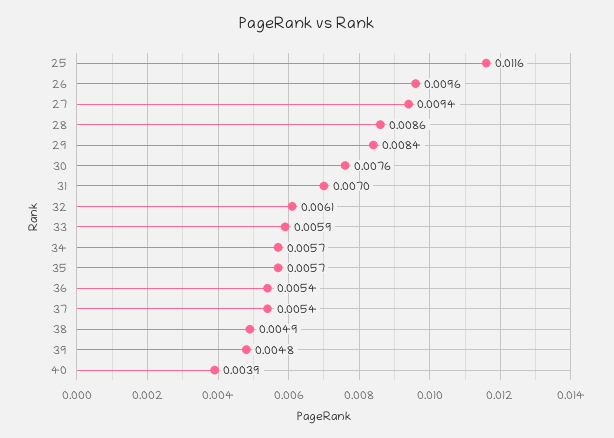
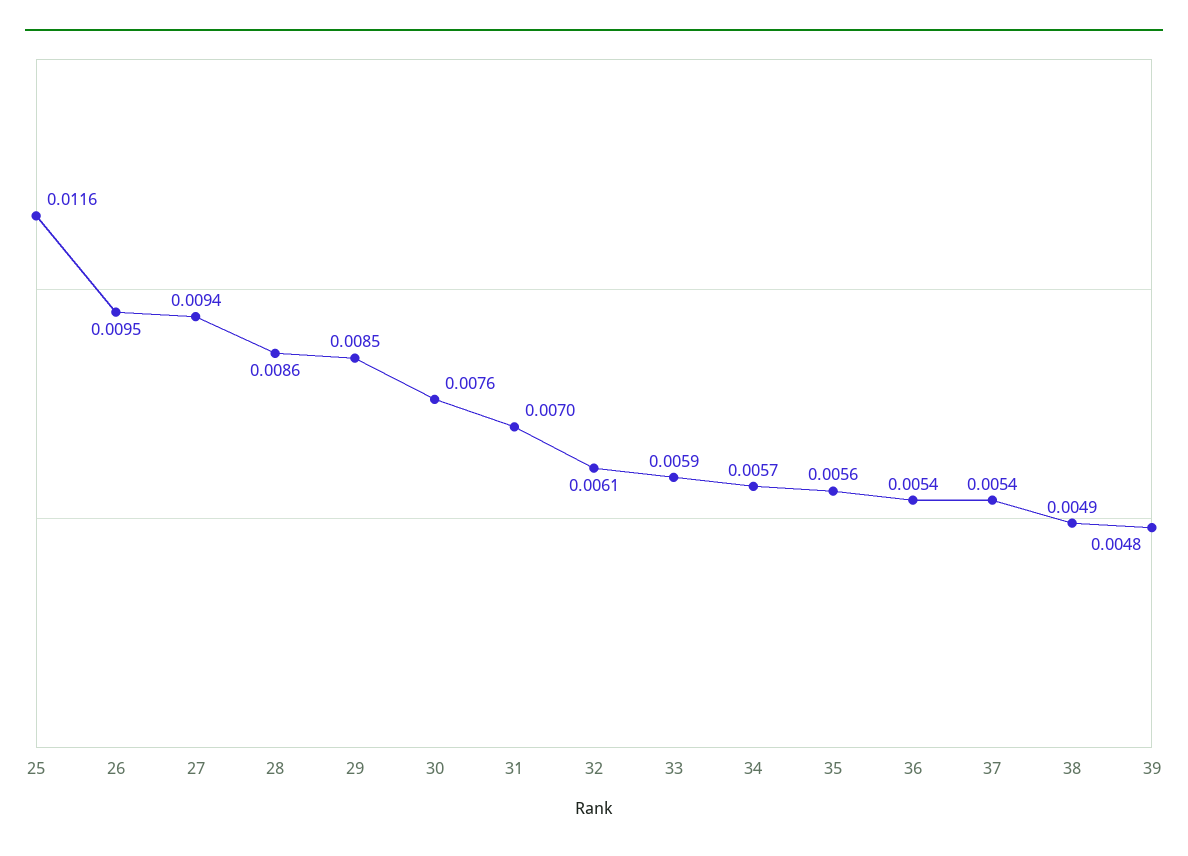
  {
    "25": 0.0116,
-   "26": 0.0096,
+   "26": 0.0095,
    "27": 0.0094,
    "28": 0.0086,
-   "29": 0.0084,
+   "29": 0.0085,
    "30": 0.0076,
    "31": 0.007,
    "32": 0.0061,
    "33": 0.0059,
    "34": 0.0057,
-   "35": 0.0057,
+   "35": 0.0056,
    "36": 0.0054,
    "37": 0.0054,
    "38": 0.0049,
-   "39": 0.0048,
+   "39": 0.0048
-   "40": 0.0039
  }

